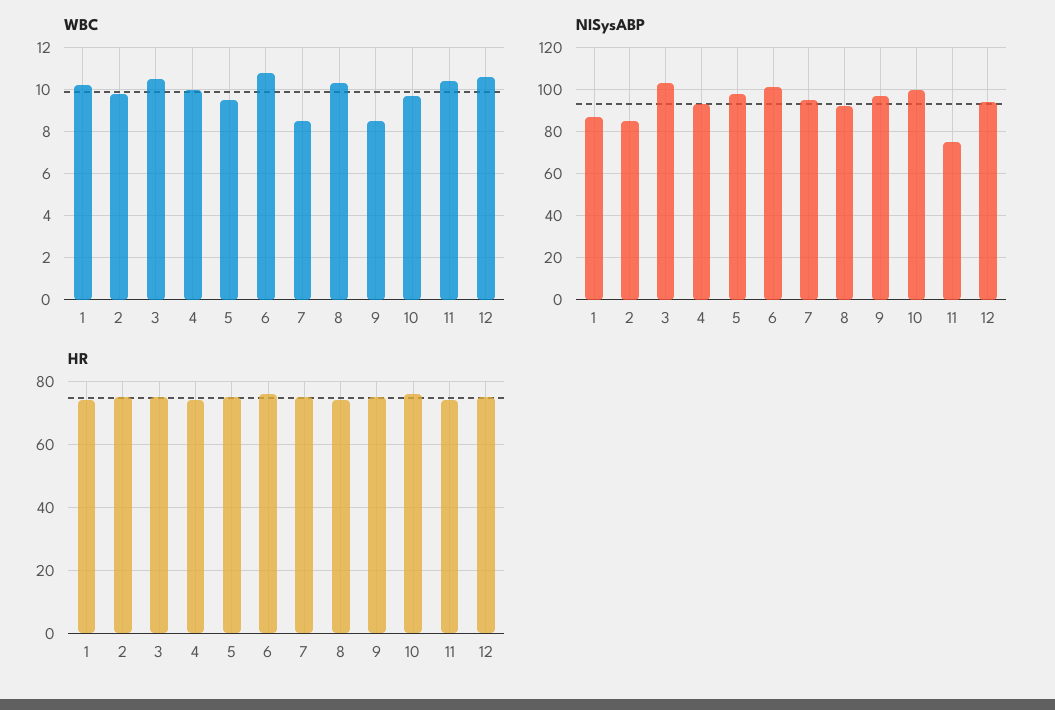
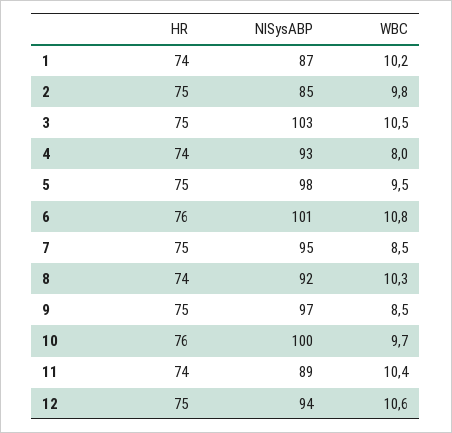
  {
    "WBC": {
      "1": 10.2,
      "2": 9.8,
      "3": 10.5,
-     "4": 10,
+     "4": 8,
      "5": 9.5,
      "6": 10.8,
      "7": 8.5,
      "8": 10.3,
      "9": 8.5,
      "10": 9.7,
      "11": 10.4,
      "12": 10.6
    },
    "NISysABP": {
      "1": 87,
      "2": 85,
      "3": 103,
      "4": 93,
      "5": 98,
      "6": 101,
      "7": 95,
      "8": 92,
      "9": 97,
      "10": 100,
-     "11": 75,
+     "11": 89,
      "12": 94
    },
    "HR": {
      "1": 74,
      "2": 75,
      "3": 75,
      "4": 74,
      "5": 75,
      "6": 76,
      "7": 75,
      "8": 74,
      "9": 75,
      "10": 76,
      "11": 74,
      "12": 75
    }
  }

